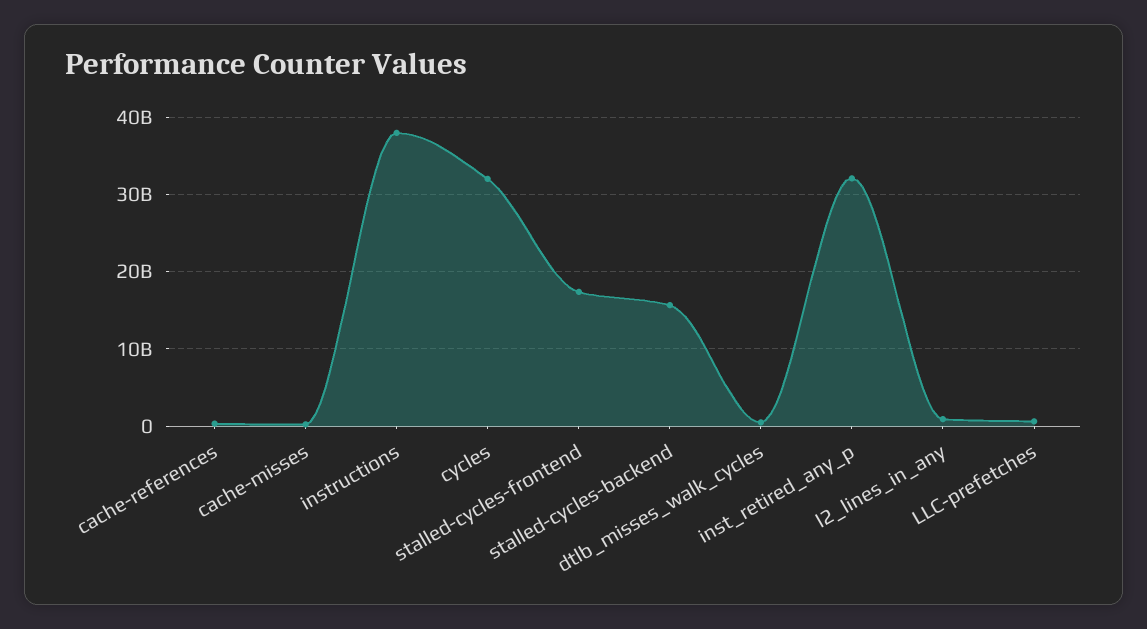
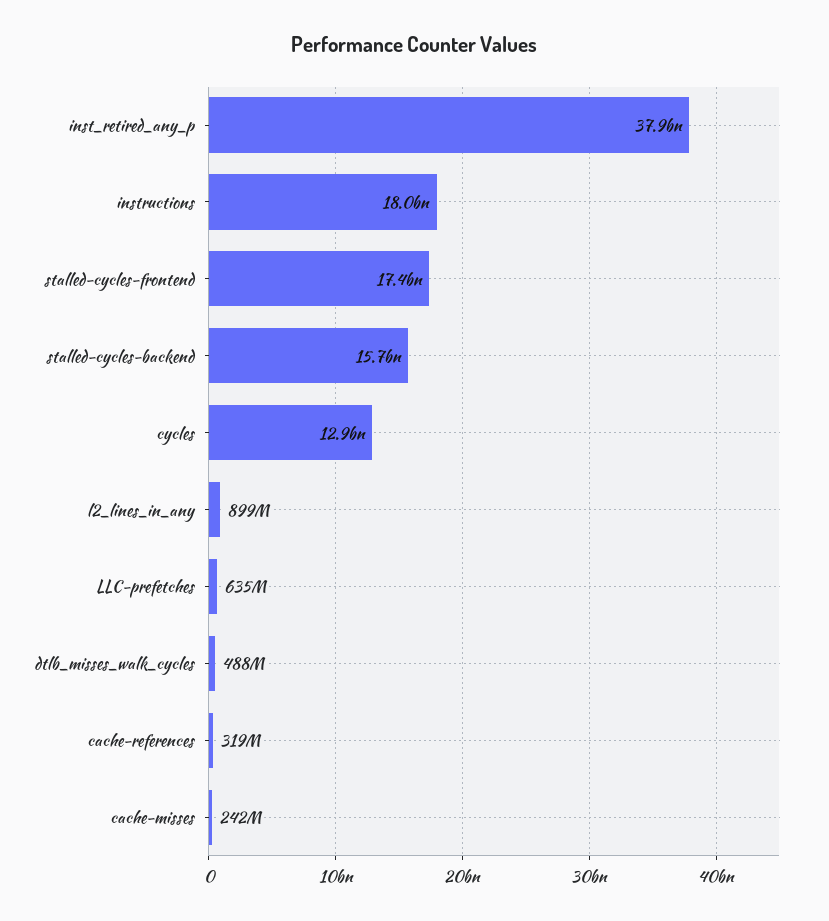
  {
    "cache-references": 319000000,
    "cache-misses": 242000000,
-   "instructions": 38000000000,
+   "instructions": 18000000000,
-   "cycles": 32000000000,
+   "cycles": 12900000000,
    "stalled-cycles-frontend": 17400000000,
    "stalled-cycles-backend": 15700000000,
    "dtlb_misses_walk_cycles": 488000000,
-   "inst_retired_any_p": 32000000000,
+   "inst_retired_any_p": 37900000000,
    "l2_lines_in_any": 899000000,
    "LLC-prefetches": 635000000
  }

